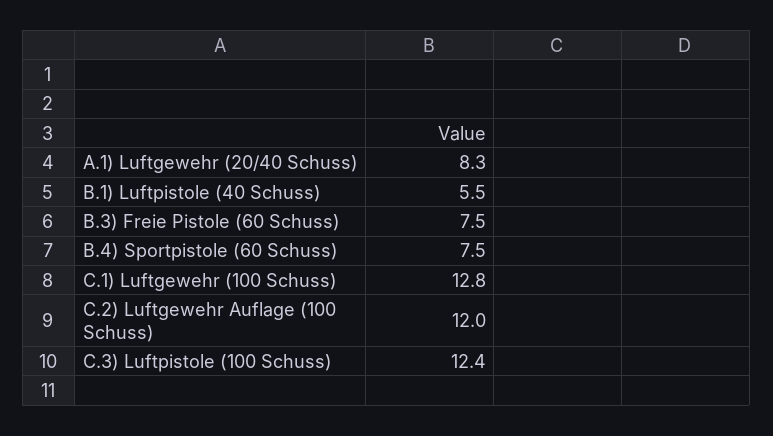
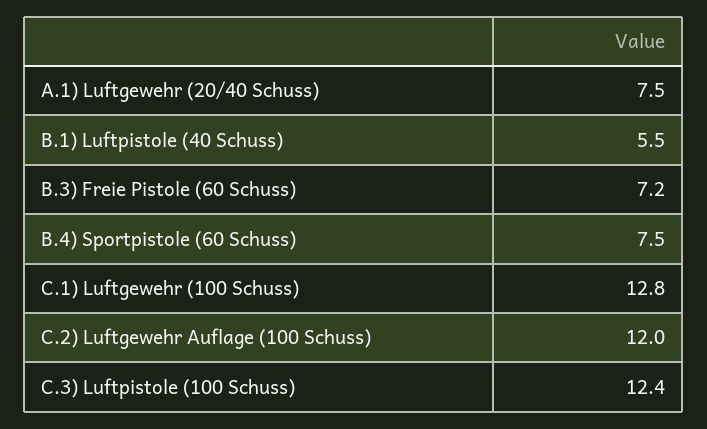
  {
-   "A.1) Luftgewehr (20/40 Schuss)": 8.3,
+   "A.1) Luftgewehr (20/40 Schuss)": 7.5,
    "B.1) Luftpistole (40 Schuss)": 5.5,
-   "B.3) Freie Pistole (60 Schuss)": 7.5,
+   "B.3) Freie Pistole (60 Schuss)": 7.2,
    "B.4) Sportpistole (60 Schuss)": 7.5,
    "C.1) Luftgewehr (100 Schuss)": 12.8,
    "C.2) Luftgewehr Auflage (100 Schuss)": 12,
    "C.3) Luftpistole (100 Schuss)": 12.4
  }

